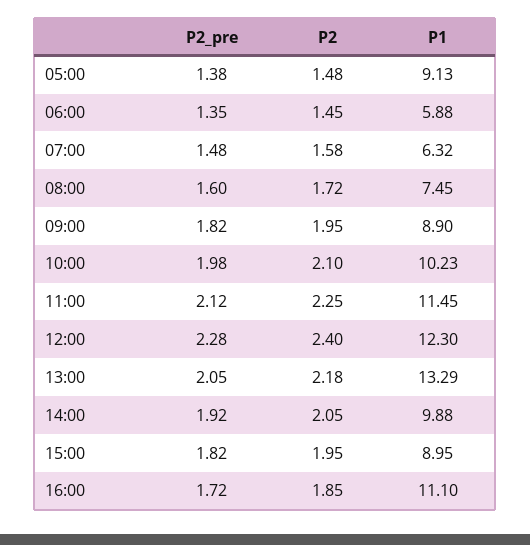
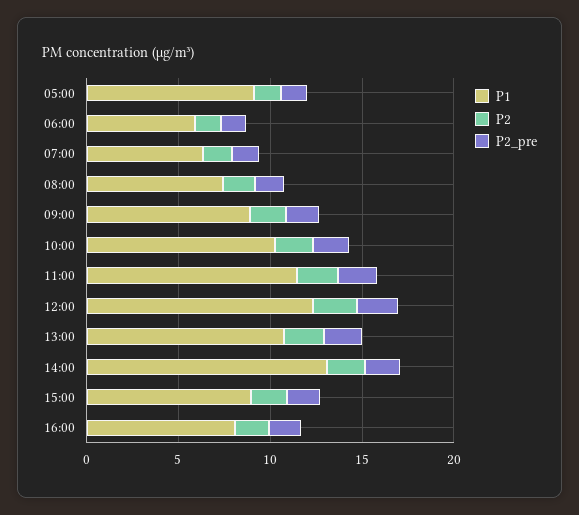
  {
    "P2_pre": {
      "05:00": 1.38,
      "06:00": 1.35,
      "07:00": 1.48,
      "08:00": 1.6,
      "09:00": 1.82,
      "10:00": 1.98,
      "11:00": 2.12,
      "12:00": 2.28,
      "13:00": 2.05,
      "14:00": 1.92,
      "15:00": 1.82,
      "16:00": 1.72
    },
    "P2": {
      "05:00": 1.48,
      "06:00": 1.45,
      "07:00": 1.58,
      "08:00": 1.72,
      "09:00": 1.95,
      "10:00": 2.1,
      "11:00": 2.25,
      "12:00": 2.4,
      "13:00": 2.18,
      "14:00": 2.05,
      "15:00": 1.95,
      "16:00": 1.85
    },
    "P1": {
      "05:00": 9.13,
      "06:00": 5.88,
      "07:00": 6.32,
      "08:00": 7.45,
      "09:00": 8.9,
      "10:00": 10.23,
      "11:00": 11.45,
      "12:00": 12.3,
-     "13:00": 13.29,
+     "13:00": 11,
-     "14:00": 9.88,
+     "14:00": 13,
      "15:00": 8.95,
-     "16:00": 11.1
+     "16:00": 8
    }
  }

